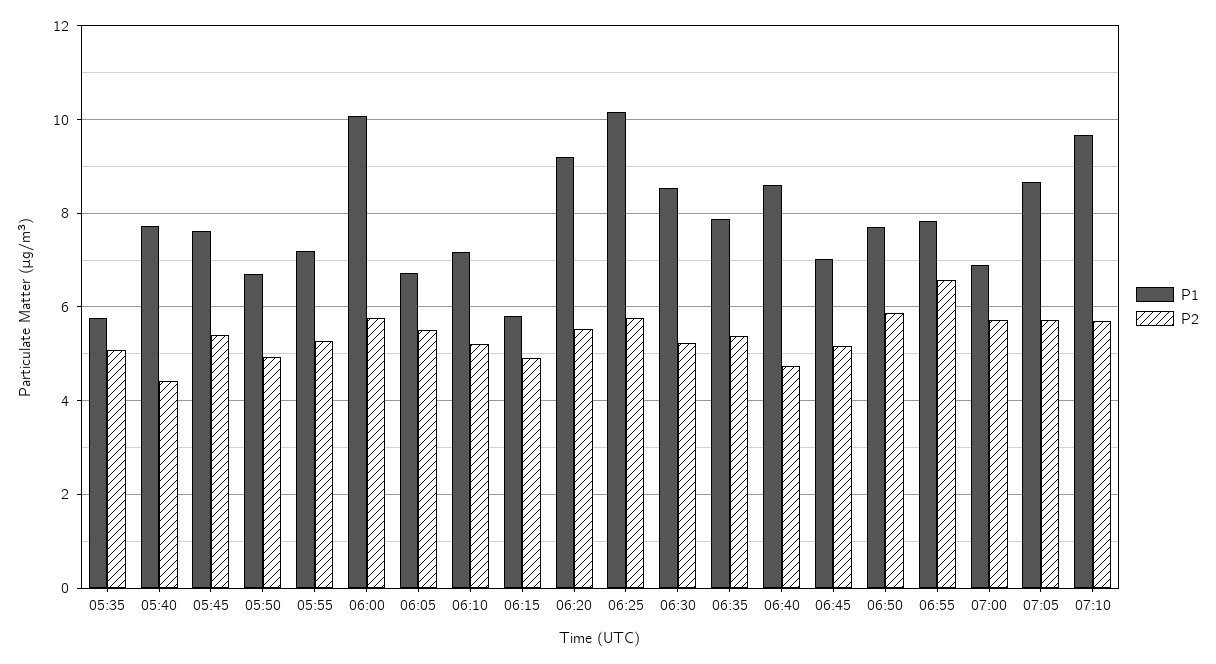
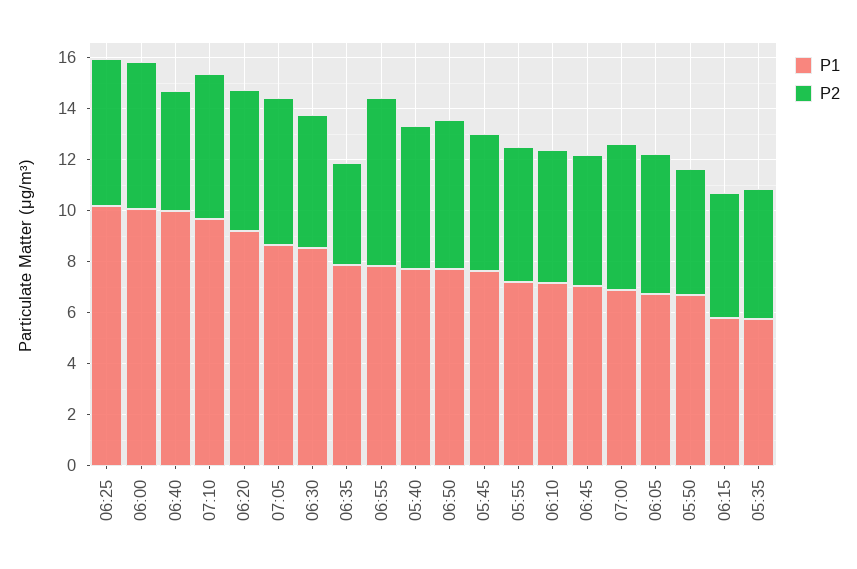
  {
    "P1": {
      "05:35": 5.8,
      "05:40": 7.8,
      "05:45": 7.6,
      "05:50": 6.8,
      "05:55": 7.2,
      "06:00": 10,
      "06:05": 6.8,
      "06:10": 7.2,
      "06:15": 5.8,
      "06:20": 9.2,
      "06:25": 10.2,
      "06:30": 8.6,
      "06:35": 7.8,
-     "06:40": 8.6,
+     "06:40": 10,
      "06:45": 7,
      "06:50": 7.8,
      "06:55": 7.8,
      "07:00": 7,
      "07:05": 8.6,
      "07:10": 9.6
    },
    "P2": {
      "05:35": 5,
-     "05:40": 4.4,
+     "05:40": 5.5,
      "05:45": 5.4,
      "05:50": 5,
      "05:55": 5.2,
      "06:00": 5.8,
      "06:05": 5.6,
      "06:10": 5.2,
      "06:15": 5,
      "06:20": 5.6,
      "06:25": 5.8,
      "06:30": 5.2,
-     "06:35": 5.4,
+     "06:35": 4,
      "06:40": 4.8,
      "06:45": 5.2,
      "06:50": 5.8,
      "06:55": 6.6,
      "07:00": 5.8,
      "07:05": 5.8,
      "07:10": 5.8
    }
  }

